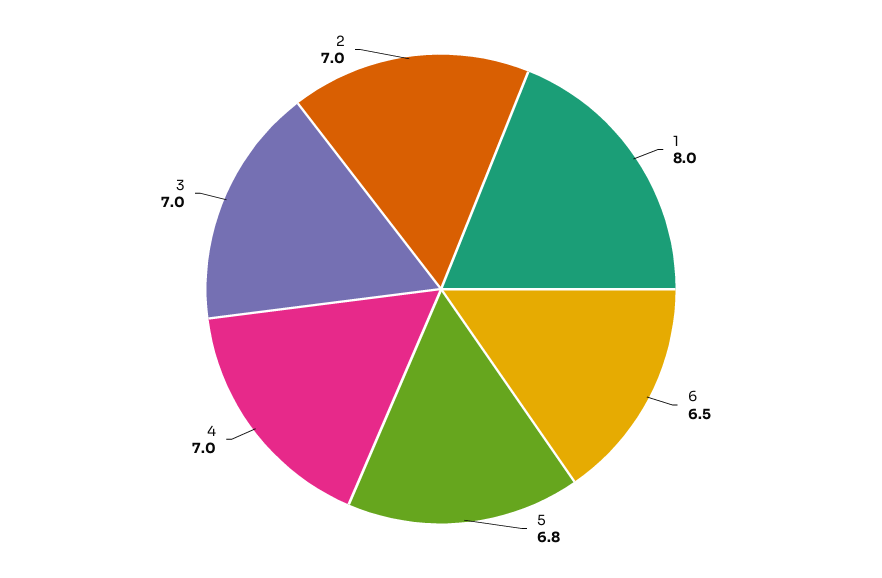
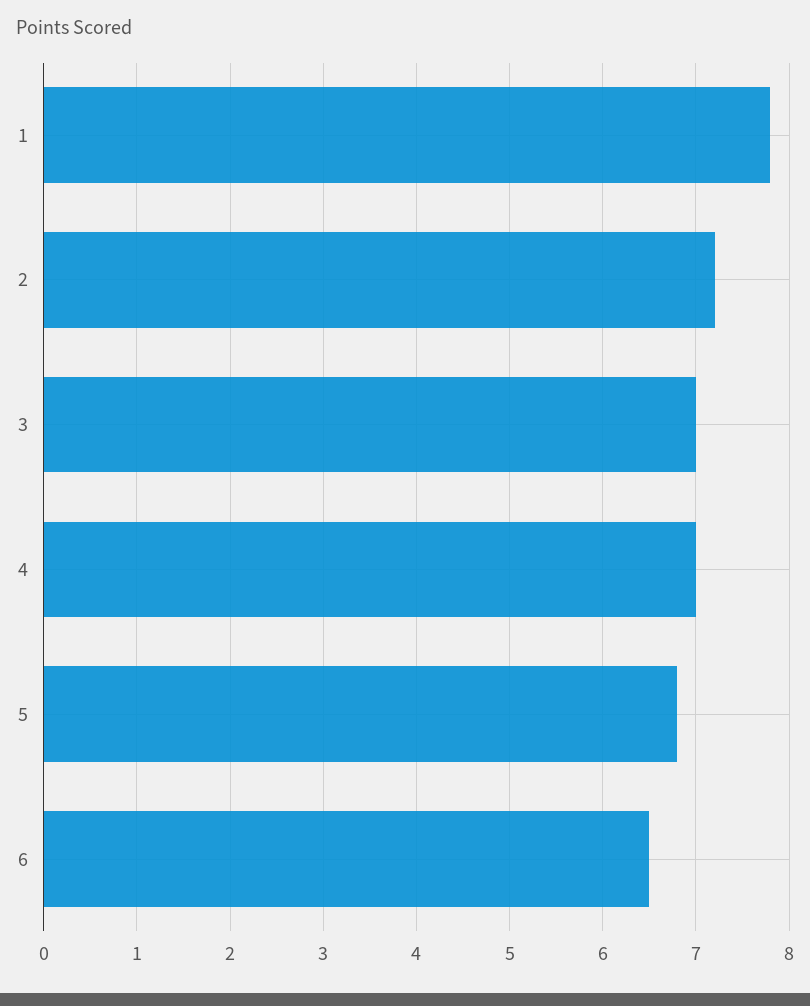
  {
-   "1": 8,
+   "1": 7.8,
    "6": 6.5,
    "5": 6.8,
    "4": 7,
    "3": 7,
-   "2": 7
+   "2": 7.2
  }

